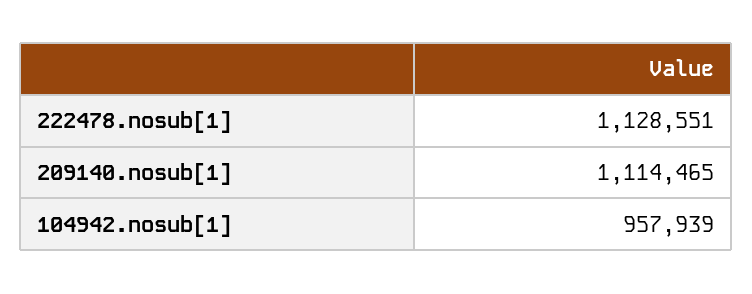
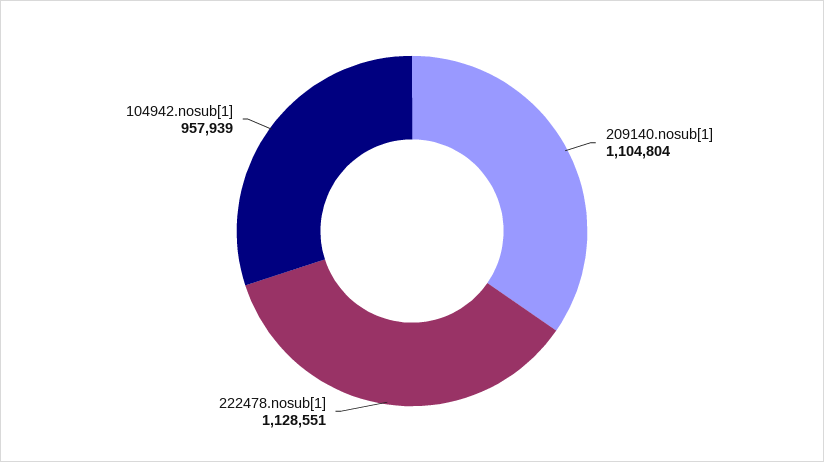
  {
    "222478.nosub[1]": 1128551,
-   "209140.nosub[1]": 1114465,
+   "209140.nosub[1]": 1104804,
    "104942.nosub[1]": 957939
  }

